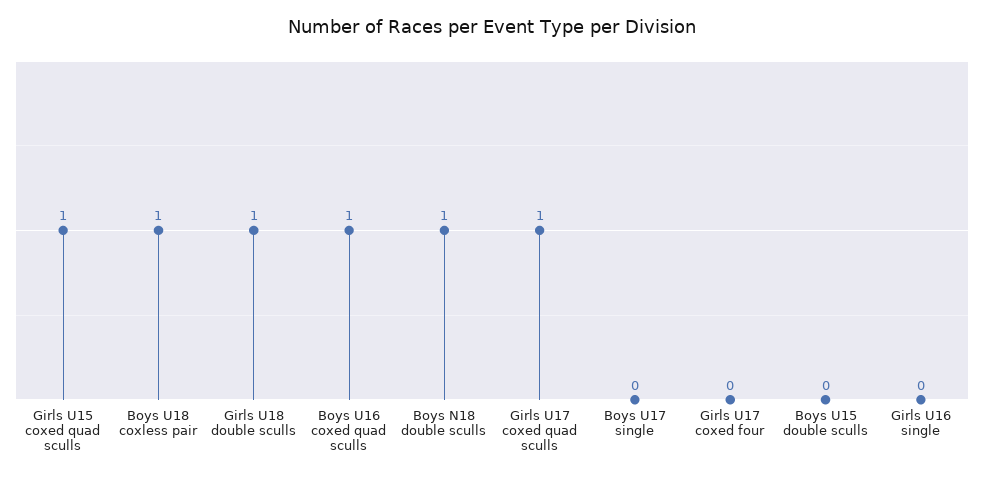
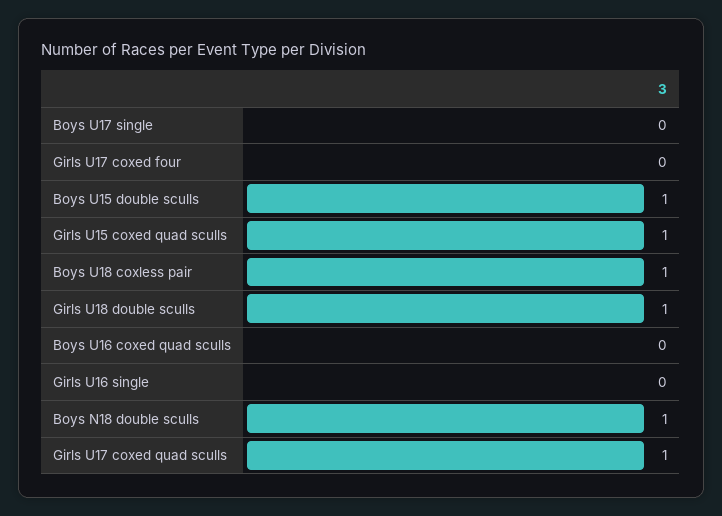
  {
    "Girls U15 coxed quad sculls": 1,
    "Boys U18 coxless pair": 1,
    "Girls U18 double sculls": 1,
-   "Boys U16 coxed quad sculls": 1,
+   "Boys U16 coxed quad sculls": 0,
    "Boys N18 double sculls": 1,
    "Girls U17 coxed quad sculls": 1,
    "Boys U17 single": 0,
    "Girls U17 coxed four": 0,
-   "Boys U15 double sculls": 0,
+   "Boys U15 double sculls": 1,
    "Girls U16 single": 0
  }

